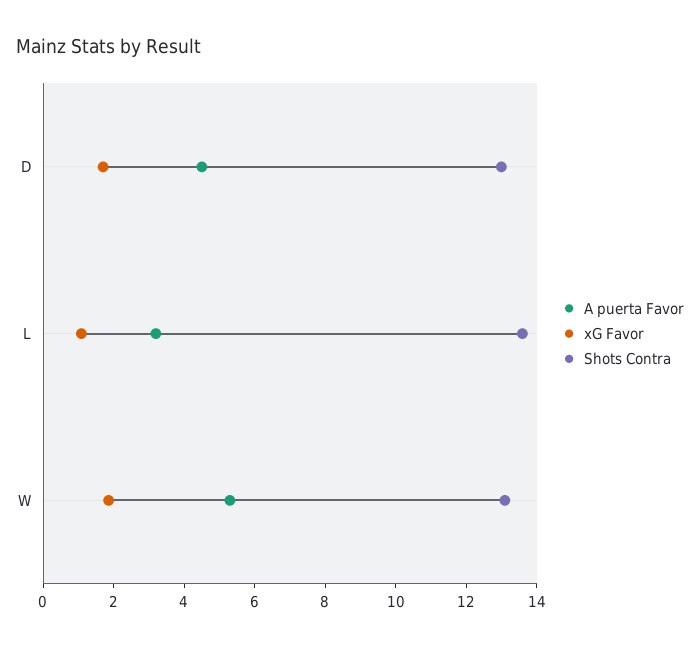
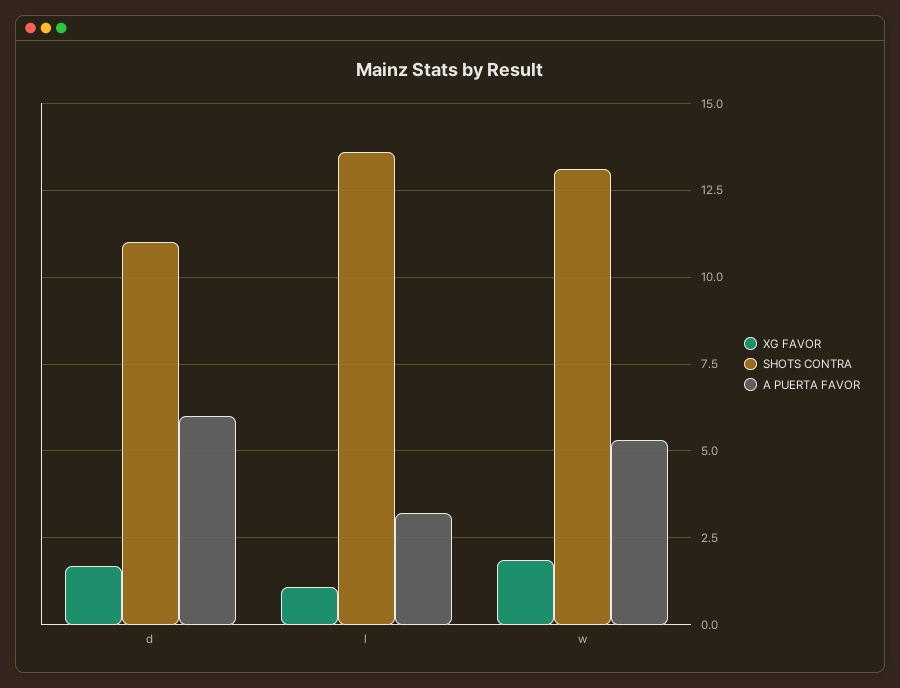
  {
    "A puerta Favor": {
-     "D": 4.5,
+     "D": 6,
      "L": 3.25,
      "W": 5.25
    },
    "xG Favor": {
      "D": 1.75,
      "L": 1,
      "W": 1.75
    },
    "Shots Contra": {
-     "D": 13,
+     "D": 11,
      "L": 13.5,
      "W": 13
    }
  }

